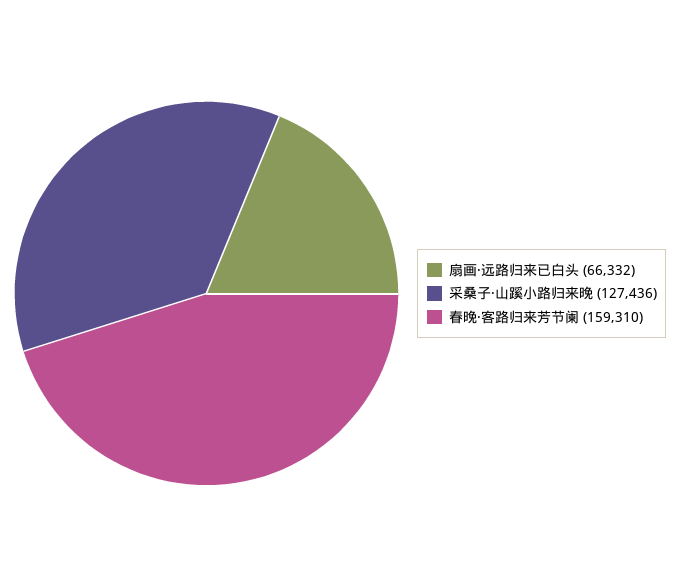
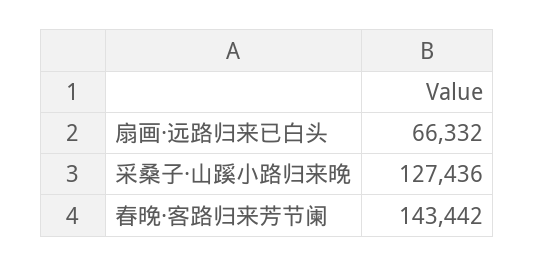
  {
    "扇画·远路归来已白头": 66332,
    "采桑子·山蹊小路归来晚": 127436,
-   "春晚·客路归来芳节阑": 159310
+   "春晚·客路归来芳节阑": 143442
  }

